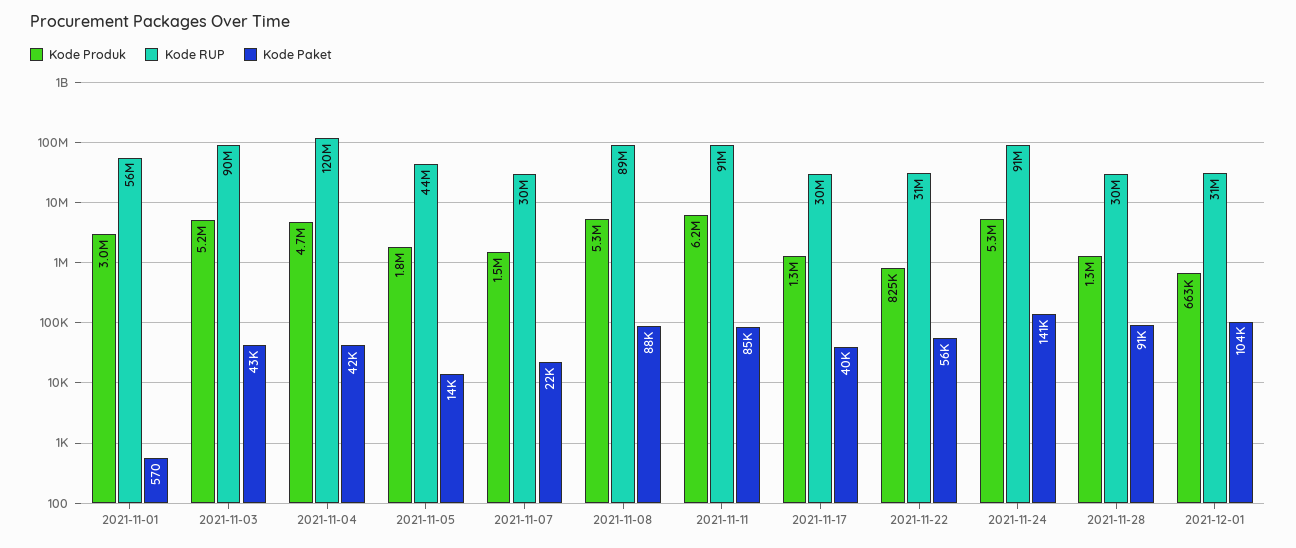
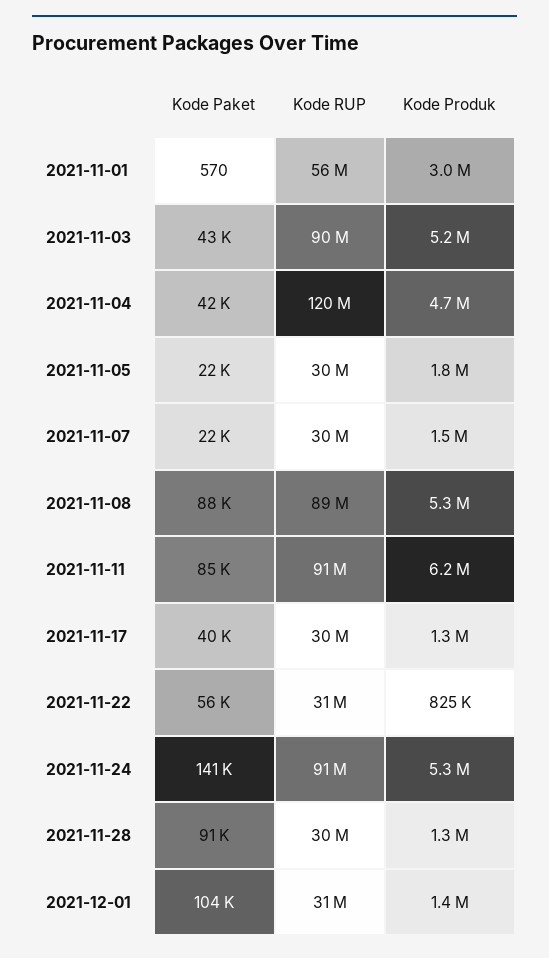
  {
    "Kode Produk": {
      "2021-11-01": 3000000,
      "2021-11-03": 5200000,
      "2021-11-04": 4700000,
      "2021-11-05": 1800000,
      "2021-11-07": 1500000,
      "2021-11-08": 5300000,
      "2021-11-11": 6200000,
      "2021-11-17": 1300000,
      "2021-11-22": 825000,
      "2021-11-24": 5300000,
      "2021-11-28": 1300000,
-     "2021-12-01": 663000
+     "2021-12-01": 1400000
    },
    "Kode RUP": {
      "2021-11-01": 56000000,
      "2021-11-03": 90000000,
      "2021-11-04": 120000000,
-     "2021-11-05": 44000000,
+     "2021-11-05": 30000000,
      "2021-11-07": 30000000,
      "2021-11-08": 89000000,
      "2021-11-11": 91000000,
      "2021-11-17": 30000000,
      "2021-11-22": 31000000,
      "2021-11-24": 91000000,
      "2021-11-28": 30000000,
      "2021-12-01": 31000000
    },
    "Kode Paket": {
      "2021-11-01": 570,
      "2021-11-03": 43000,
      "2021-11-04": 42000,
-     "2021-11-05": 14000,
+     "2021-11-05": 22000,
      "2021-11-07": 22000,
      "2021-11-08": 88000,
      "2021-11-11": 85000,
      "2021-11-17": 40000,
      "2021-11-22": 56000,
      "2021-11-24": 141000,
      "2021-11-28": 91000,
      "2021-12-01": 104000
    }
  }

